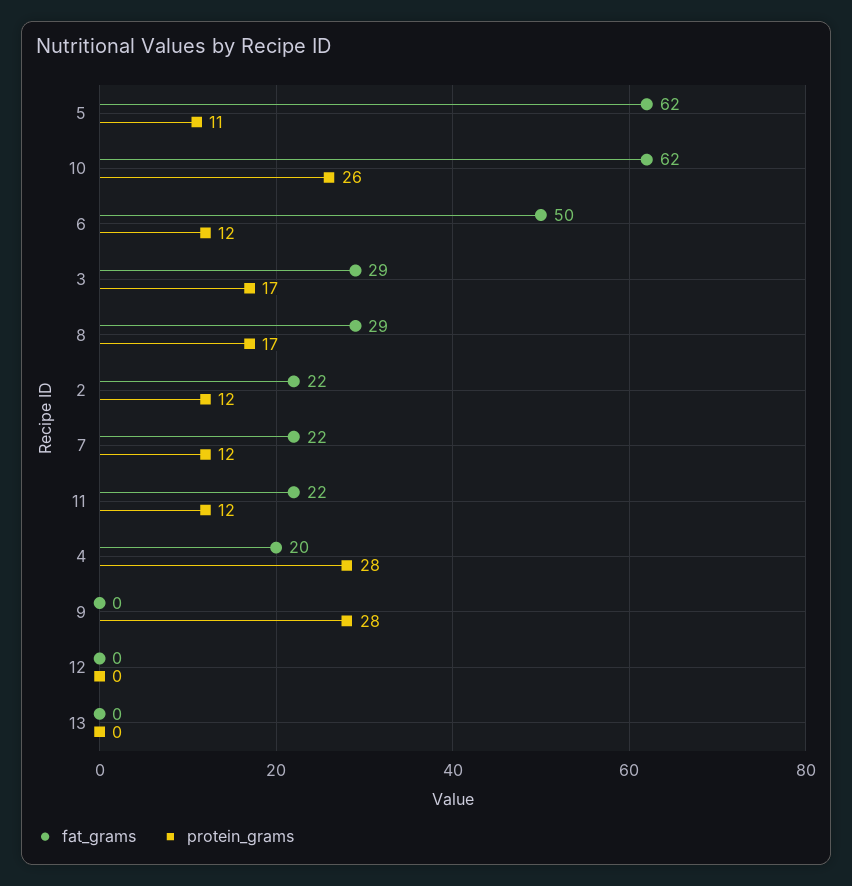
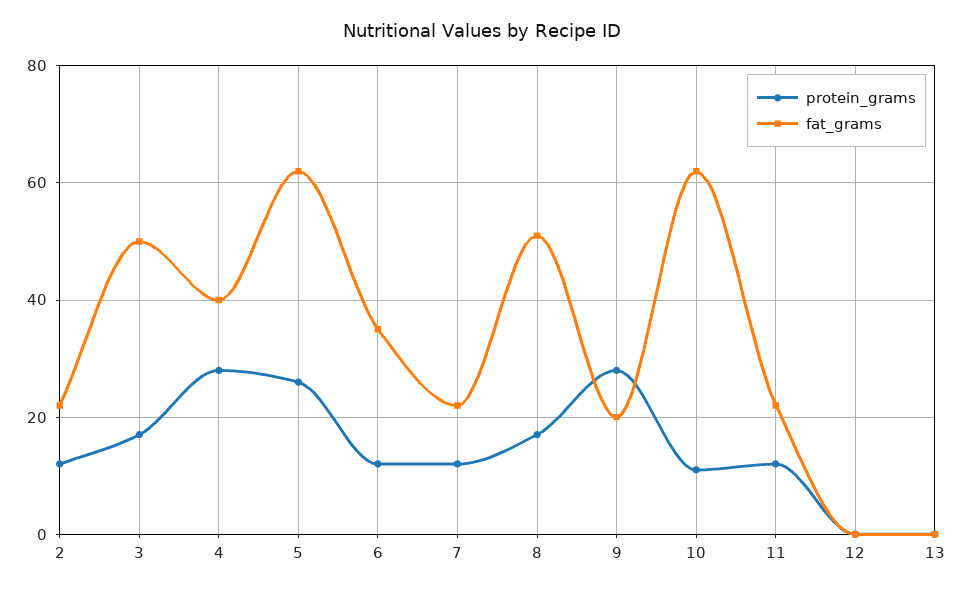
  {
    "fat_grams": {
      "5": 62,
      "10": 62,
-     "6": 50,
+     "6": 35,
-     "3": 29,
+     "3": 50,
-     "8": 29,
+     "8": 50,
      "2": 22,
      "7": 22,
      "11": 22,
-     "4": 20,
+     "4": 40,
-     "9": 0,
+     "9": 20,
      "12": 0,
      "13": 0
    },
    "protein_grams": {
-     "5": 11,
+     "5": 25,
-     "10": 26,
+     "10": 10,
      "6": 12,
      "3": 17,
      "8": 17,
      "2": 12,
      "7": 12,
      "11": 12,
      "4": 28,
      "9": 28,
      "12": 0,
      "13": 0
    }
  }

